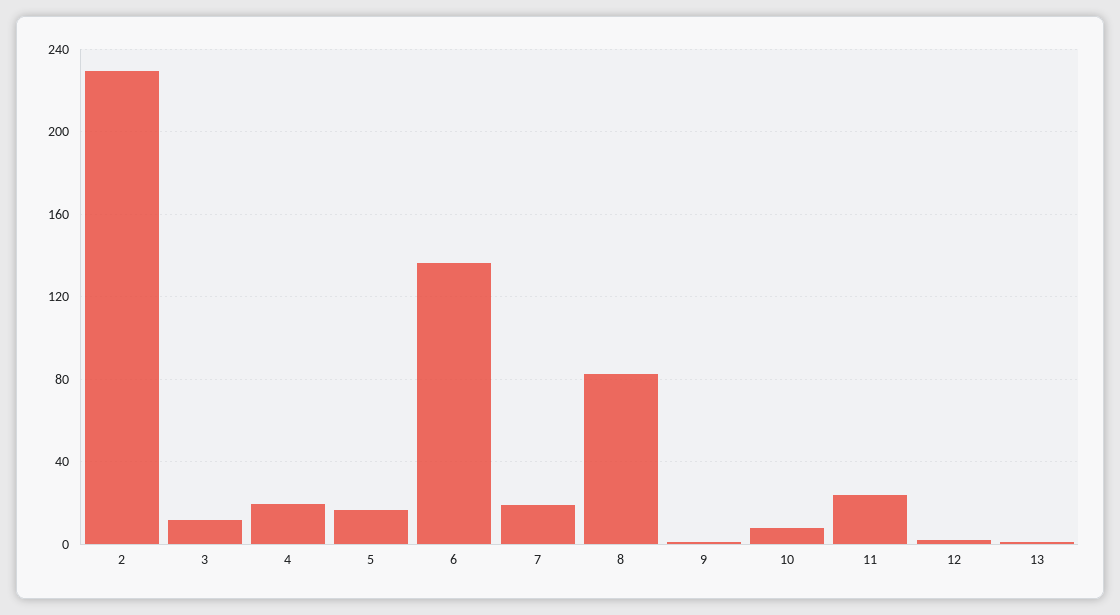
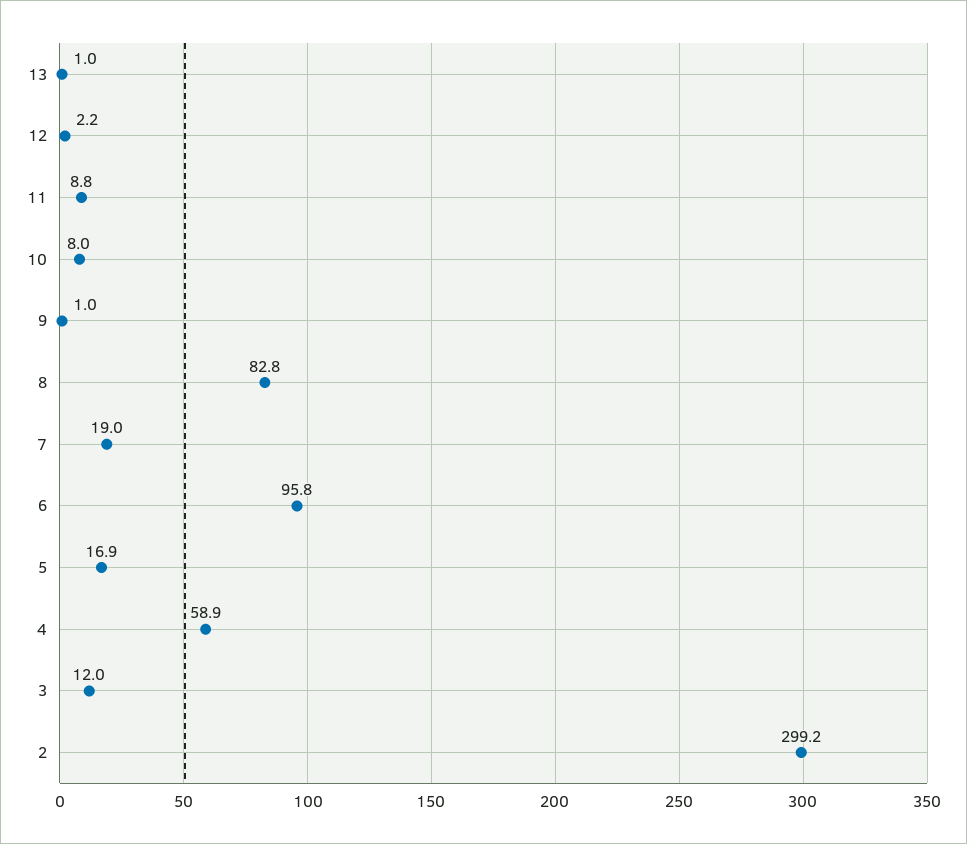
  {
-   "2": 230,
+   "2": 299.2,
    "3": 12,
-   "4": 20,
+   "4": 58.9,
    "5": 16.9,
-   "6": 135,
+   "6": 95.8,
    "7": 19,
    "8": 82.8,
    "9": 1,
    "10": 8,
-   "11": 25,
+   "11": 8.8,
    "12": 2.2,
    "13": 1
  }

